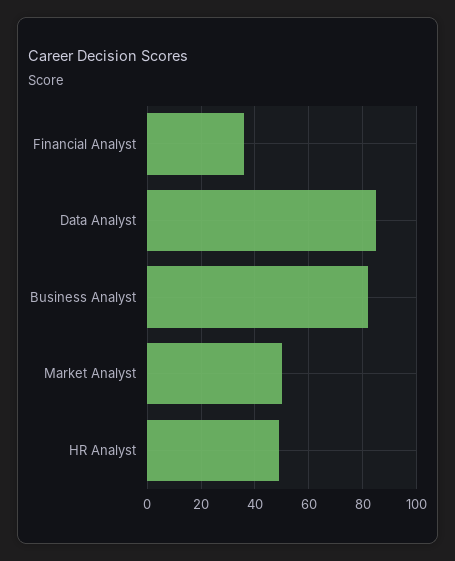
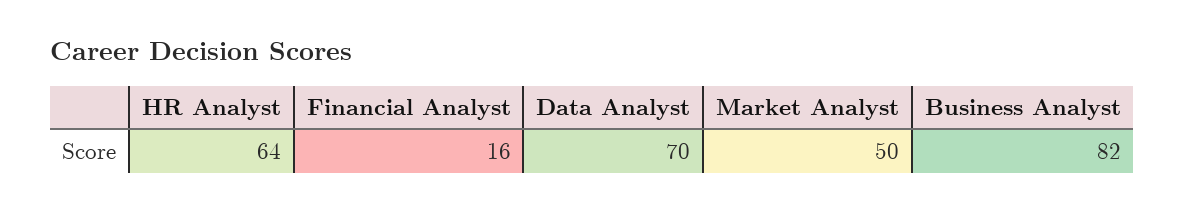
  {
-   "Financial Analyst": 35,
+   "Financial Analyst": 16,
-   "Data Analyst": 85,
+   "Data Analyst": 70,
    "Business Analyst": 82,
    "Market Analyst": 50,
-   "HR Analyst": 50
+   "HR Analyst": 64
  }

